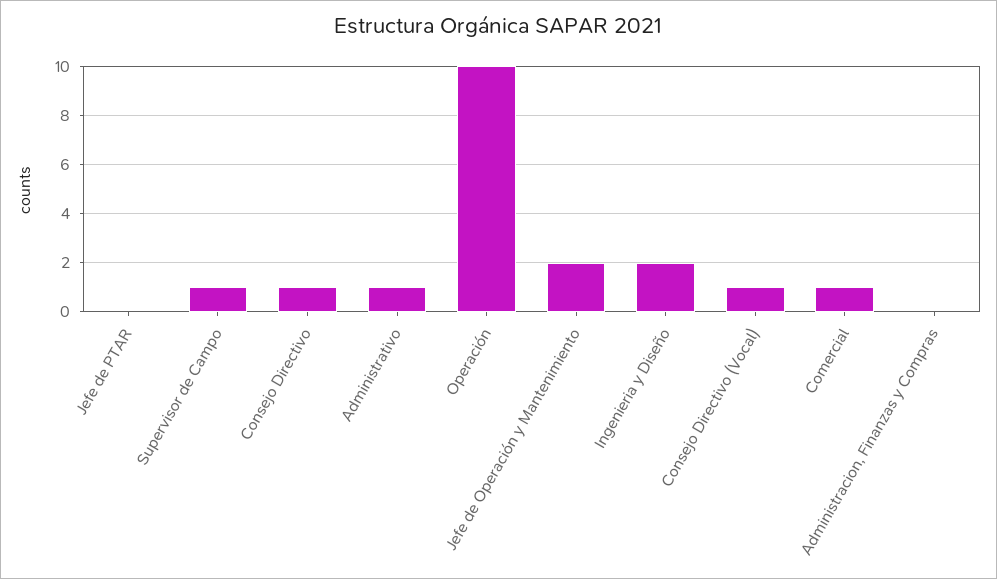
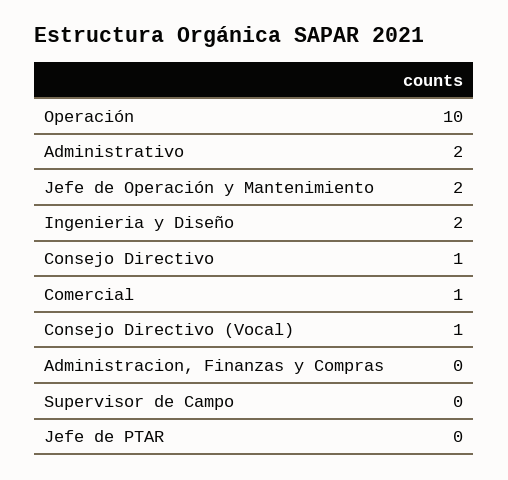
  {
    "Jefe de PTAR": 0,
-   "Supervisor de Campo": 1,
+   "Supervisor de Campo": 0,
    "Consejo Directivo": 1,
-   "Administrativo": 1,
+   "Administrativo": 2,
    "Operación": 10,
    "Jefe de Operación y Mantenimiento": 2,
    "Ingenieria y Diseño": 2,
    "Consejo Directivo (Vocal)": 1,
    "Comercial": 1,
    "Administracion, Finanzas y Compras": 0
  }

